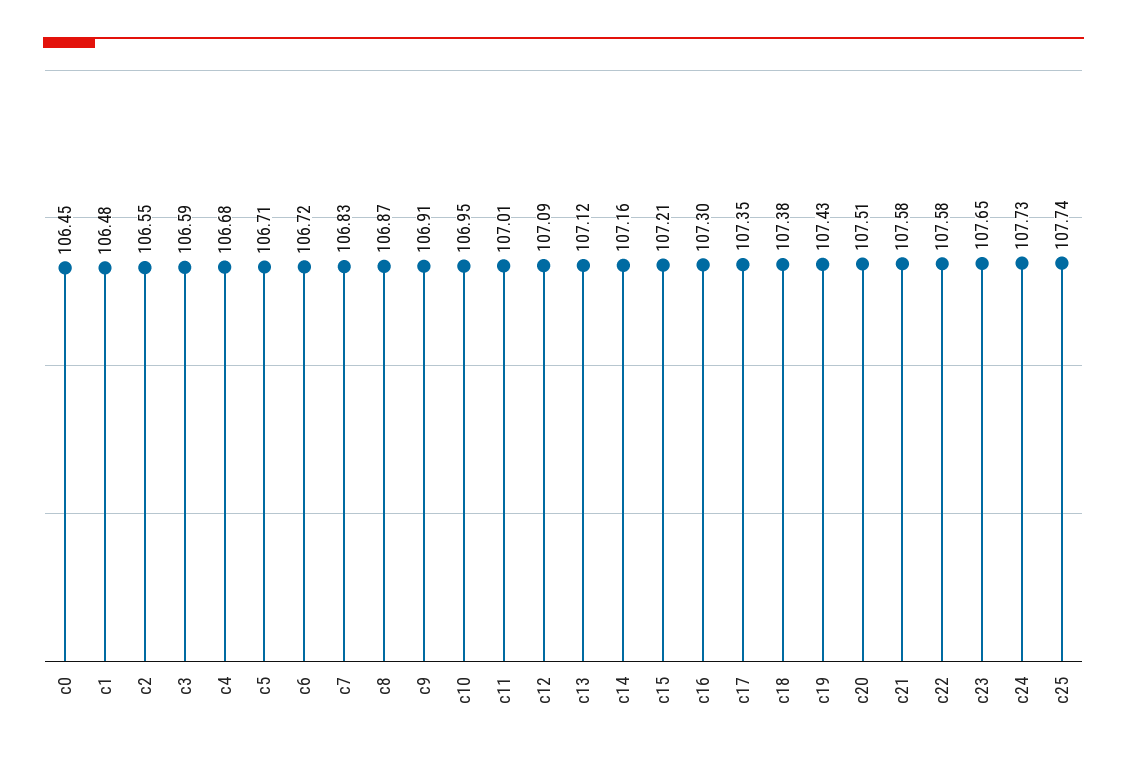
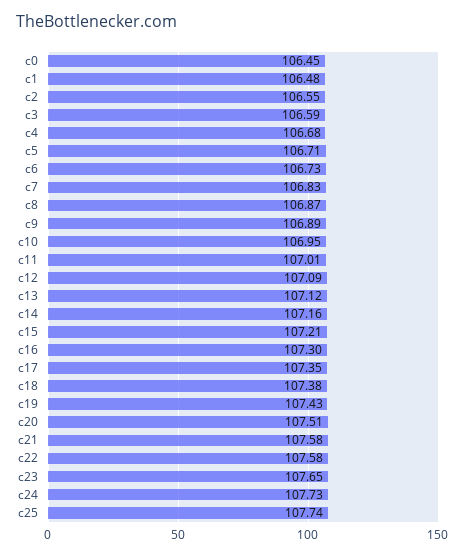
  {
    "c0": 106.45,
    "c1": 106.48,
    "c2": 106.55,
    "c3": 106.59,
    "c4": 106.68,
    "c5": 106.71,
-   "c6": 106.72,
+   "c6": 106.73,
    "c7": 106.83,
    "c8": 106.87,
-   "c9": 106.91,
+   "c9": 106.89,
    "c10": 106.95,
    "c11": 107.01,
    "c12": 107.09,
    "c13": 107.12,
    "c14": 107.16,
    "c15": 107.21,
    "c16": 107.3,
    "c17": 107.35,
    "c18": 107.38,
    "c19": 107.43,
    "c20": 107.51,
    "c21": 107.58,
    "c22": 107.58,
    "c23": 107.65,
    "c24": 107.73,
    "c25": 107.74
  }

